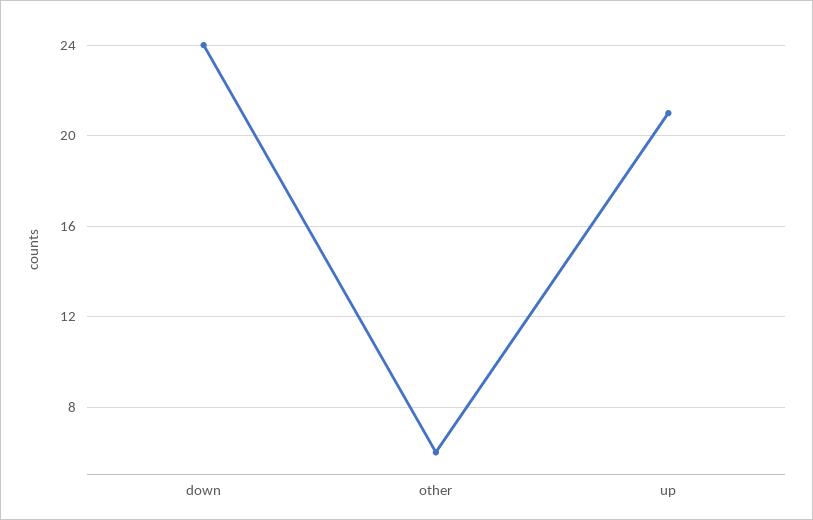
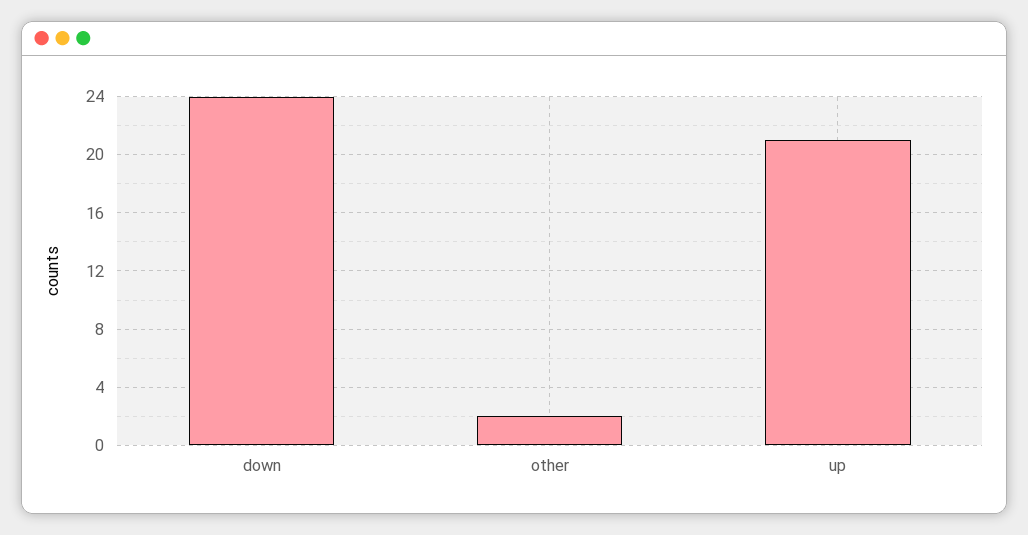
  {
    "down": 24,
-   "other": 6,
+   "other": 2,
    "up": 21
  }

